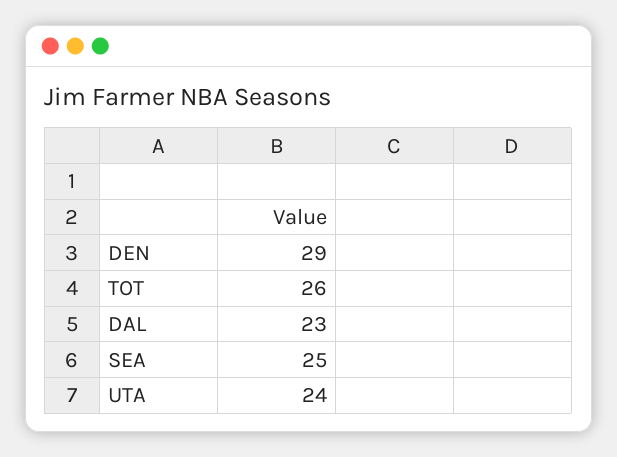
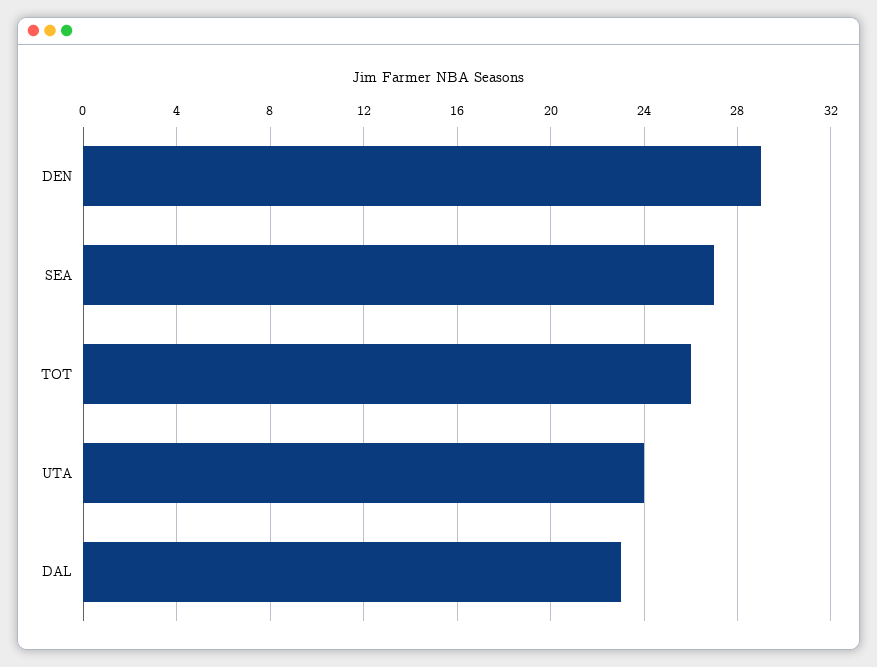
  {
    "DEN": 29,
    "TOT": 26,
    "DAL": 23,
-   "SEA": 25,
+   "SEA": 27,
    "UTA": 24
  }

